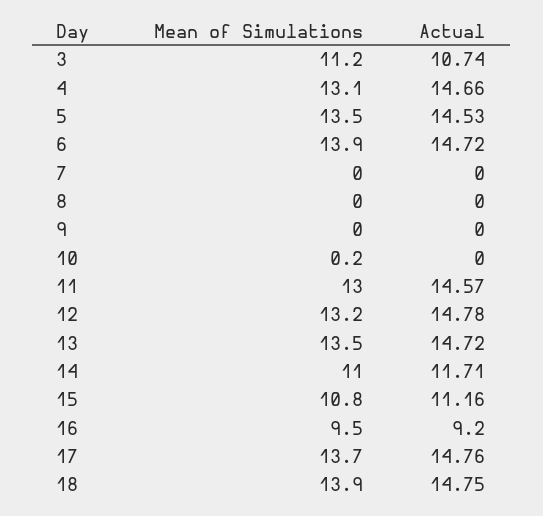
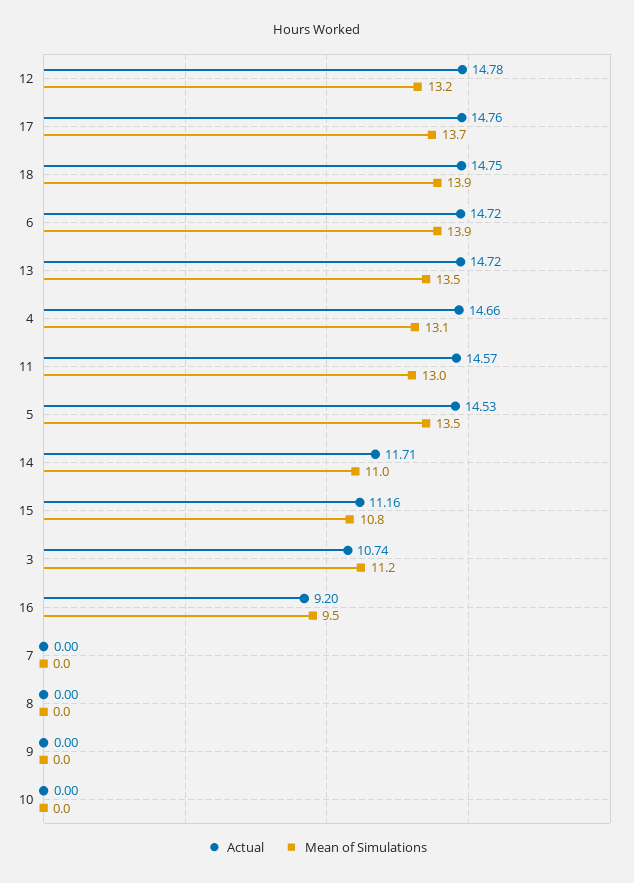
  {
    "Mean of Simulations": {
      "3": 11.2,
      "4": 13.1,
      "5": 13.5,
      "6": 13.9,
      "7": 0,
      "8": 0,
      "9": 0,
-     "10": 0.2,
+     "10": 0,
      "11": 13,
      "12": 13.2,
      "13": 13.5,
      "14": 11,
      "15": 10.8,
      "16": 9.5,
      "17": 13.7,
      "18": 13.9
    },
    "Actual": {
      "3": 10.74,
      "4": 14.66,
      "5": 14.53,
      "6": 14.72,
      "7": 0,
      "8": 0,
      "9": 0,
      "10": 0,
      "11": 14.57,
      "12": 14.78,
      "13": 14.72,
      "14": 11.71,
      "15": 11.16,
      "16": 9.2,
      "17": 14.76,
      "18": 14.75
    }
  }

